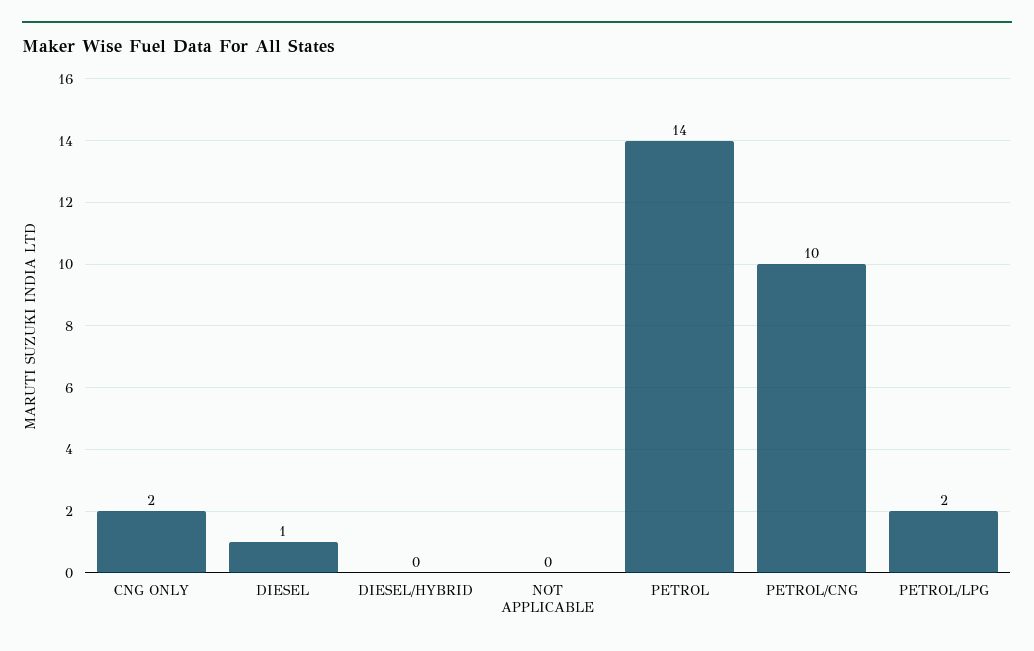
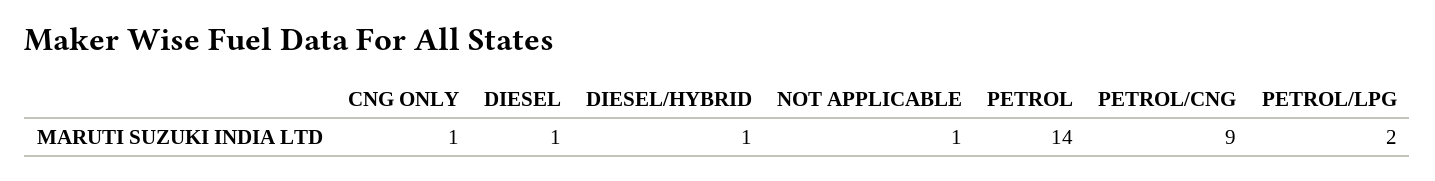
  {
-   "CNG ONLY": 2,
+   "CNG ONLY": 1,
    "DIESEL": 1,
-   "DIESEL/HYBRID": 0,
+   "DIESEL/HYBRID": 1,
-   "NOT APPLICABLE": 0,
+   "NOT APPLICABLE": 1,
    "PETROL": 14,
-   "PETROL/CNG": 10,
+   "PETROL/CNG": 9,
    "PETROL/LPG": 2
  }

